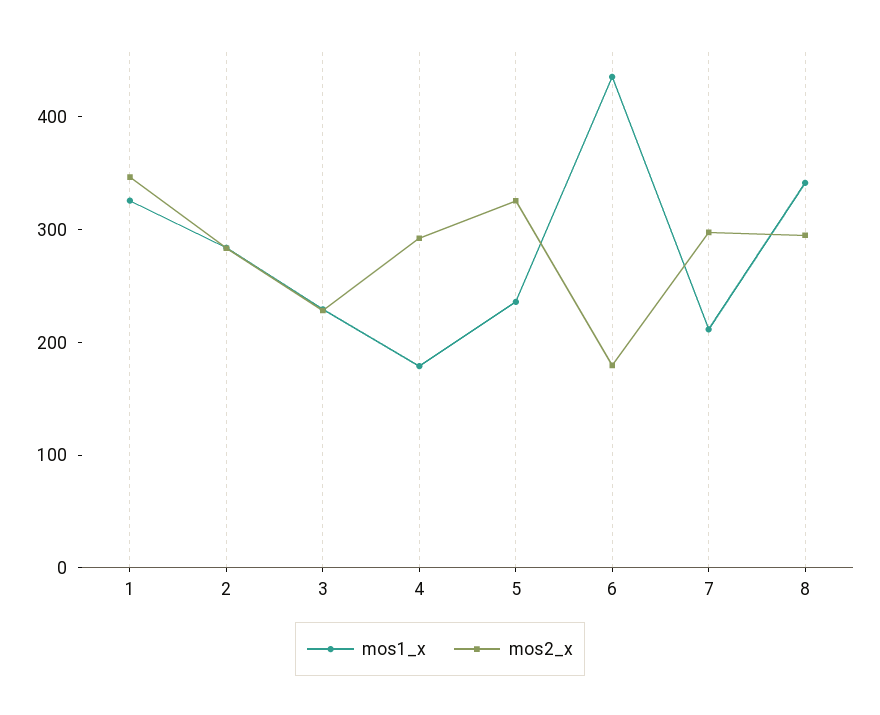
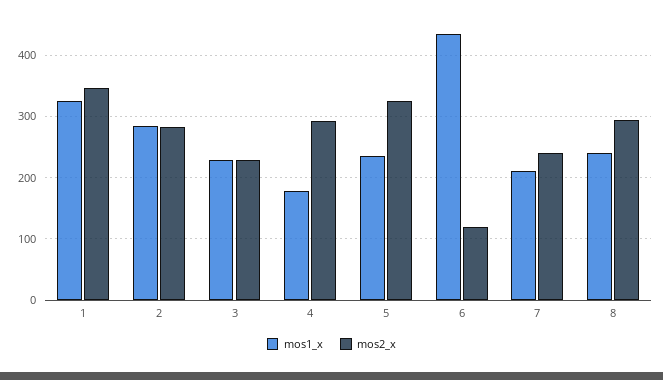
  {
    "mos1_x": {
      "1": 330,
      "2": 280,
      "3": 230,
      "4": 180,
      "5": 240,
      "6": 440,
      "7": 210,
-     "8": 340
+     "8": 240
    },
    "mos2_x": {
      "1": 350,
      "2": 280,
      "3": 230,
      "4": 290,
      "5": 330,
-     "6": 180,
+     "6": 120,
-     "7": 300,
+     "7": 240,
      "8": 290
    }
  }

